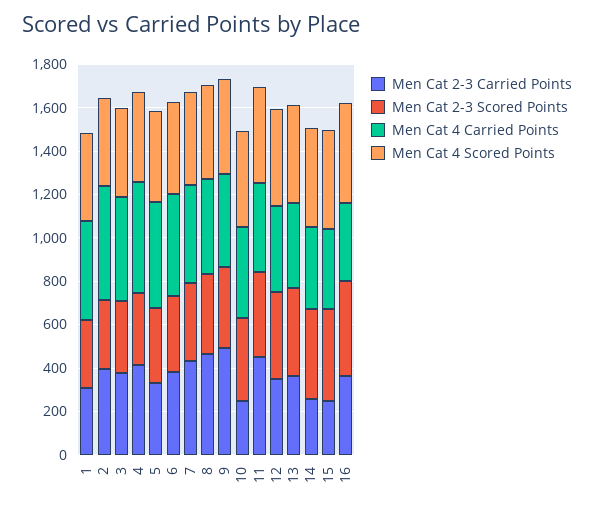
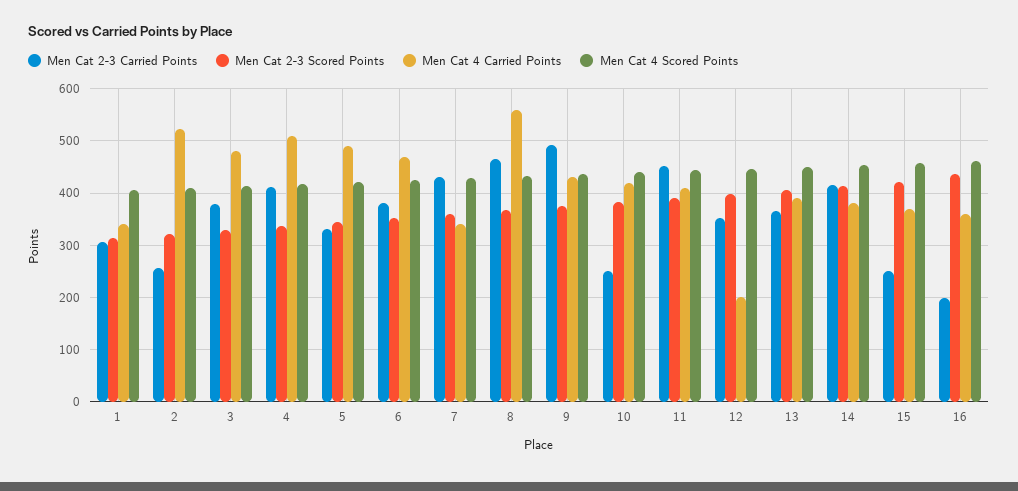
  {
    "Men Cat 2-3 Carried Points": {
      "1": 300,
-     "2": 400,
+     "2": 260,
      "3": 380,
      "4": 420,
      "5": 340,
      "6": 380,
      "7": 440,
      "8": 460,
      "9": 500,
      "10": 260,
      "11": 460,
      "12": 360,
      "13": 360,
-     "14": 250,
+     "14": 420,
      "15": 260,
-     "16": 350
+     "16": 200
    },
    "Men Cat 2-3 Scored Points": {
      "1": 320,
      "2": 320,
      "3": 320,
      "4": 340,
      "5": 340,
      "6": 360,
      "7": 360,
      "8": 360,
      "9": 380,
      "10": 380,
      "11": 400,
      "12": 400,
      "13": 400,
      "14": 420,
      "15": 420,
      "16": 440
    },
    "Men Cat 4 Carried Points": {
-     "1": 450,
+     "1": 340,
      "2": 520,
      "3": 480,
      "4": 520,
      "5": 500,
      "6": 480,
-     "7": 450,
+     "7": 340,
-     "8": 450,
+     "8": 560,
      "9": 440,
      "10": 420,
      "11": 420,
-     "12": 400,
+     "12": 200,
      "13": 400,
      "14": 380,
      "15": 380,
      "16": 360
    },
    "Men Cat 4 Scored Points": {
      "1": 400,
      "2": 400,
      "3": 420,
      "4": 420,
      "5": 420,
      "6": 420,
      "7": 420,
      "8": 440,
      "9": 440,
      "10": 440,
      "11": 440,
      "12": 440,
      "13": 460,
      "14": 460,
      "15": 460,
      "16": 460
    }
  }

